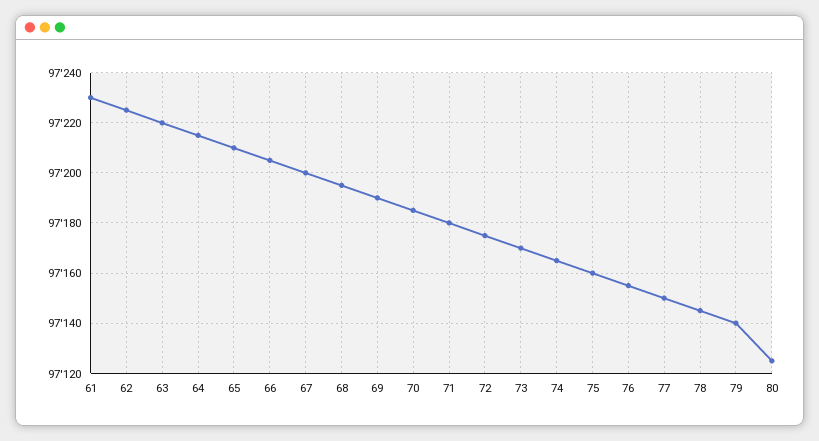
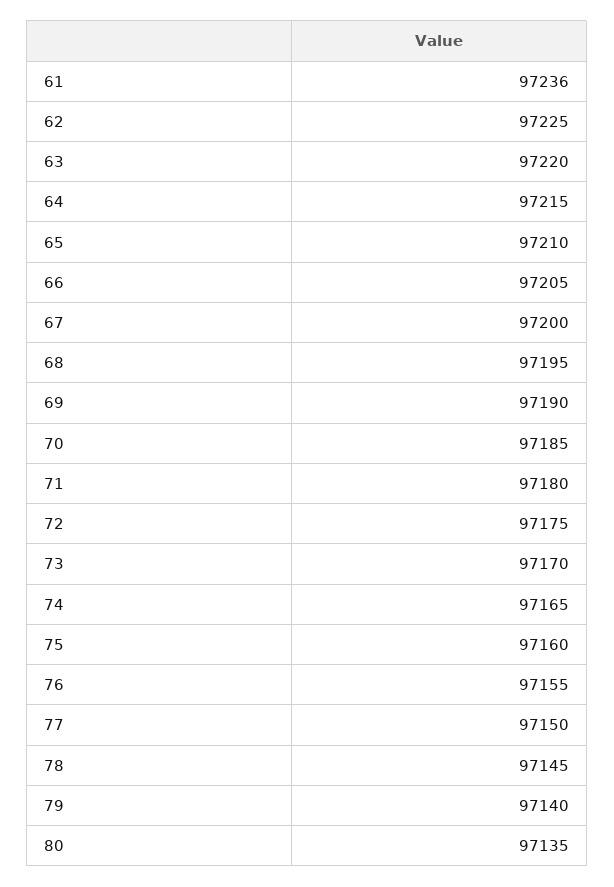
  {
-   "61": 97230,
+   "61": 97236,
    "62": 97225,
    "63": 97220,
    "64": 97215,
    "65": 97210,
    "66": 97205,
    "67": 97200,
    "68": 97195,
    "69": 97190,
    "70": 97185,
    "71": 97180,
    "72": 97175,
    "73": 97170,
    "74": 97165,
    "75": 97160,
    "76": 97155,
    "77": 97150,
    "78": 97145,
    "79": 97140,
-   "80": 97125
+   "80": 97135
  }

